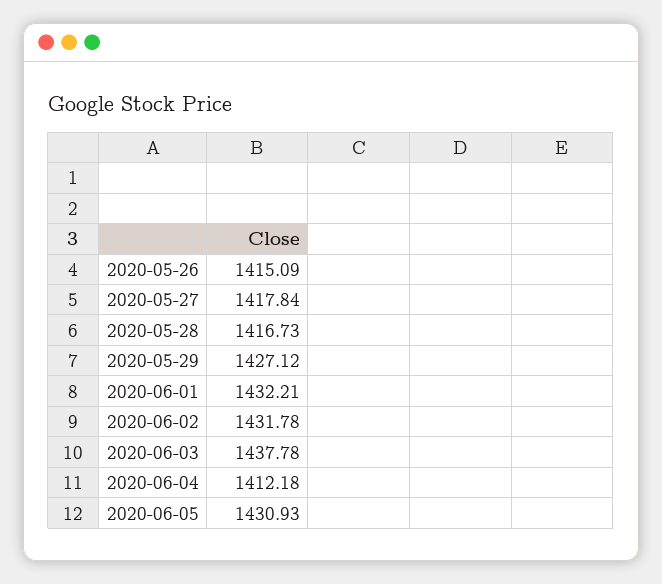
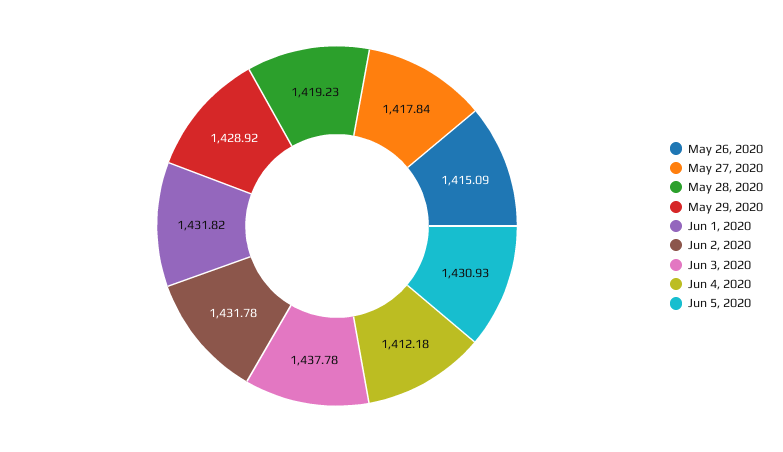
  {
    "2020-05-26": 1415.09,
    "2020-05-27": 1417.84,
-   "2020-05-28": 1416.73,
+   "2020-05-28": 1419.23,
-   "2020-05-29": 1427.12,
+   "2020-05-29": 1428.92,
-   "2020-06-01": 1432.21,
+   "2020-06-01": 1431.82,
    "2020-06-02": 1431.78,
    "2020-06-03": 1437.78,
    "2020-06-04": 1412.18,
    "2020-06-05": 1430.93
  }

